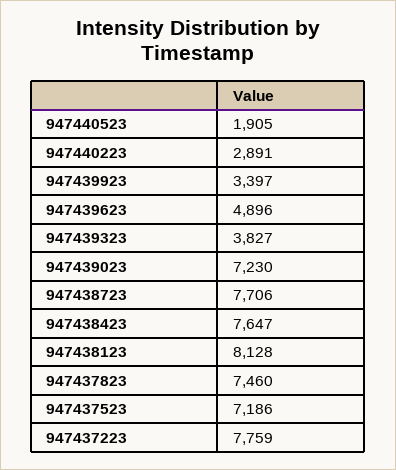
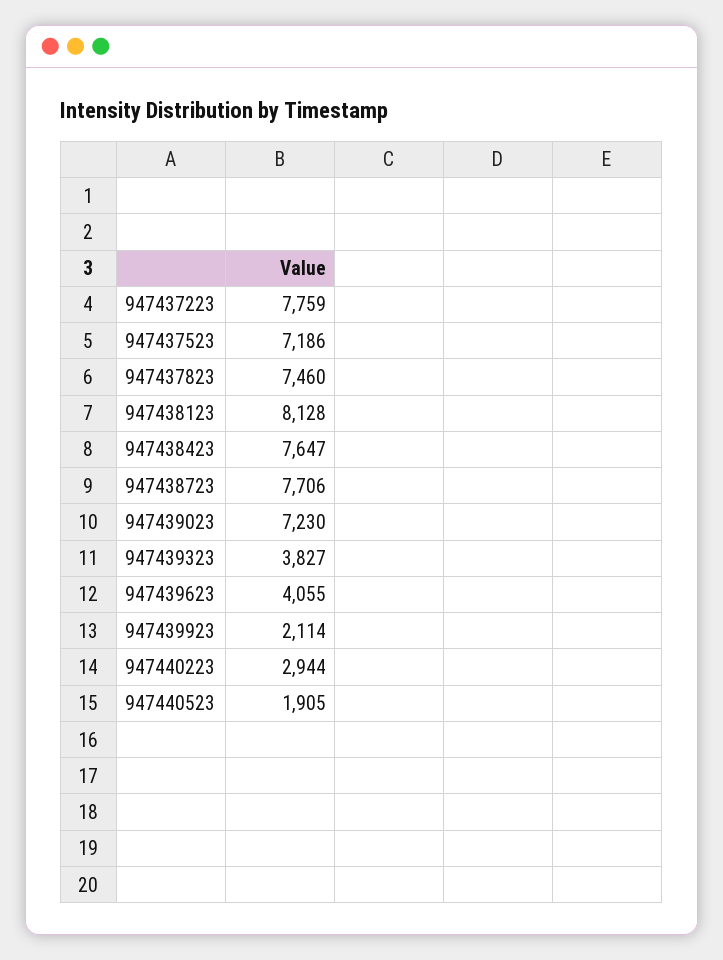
  {
    "947440523": 1905,
-   "947440223": 2891,
+   "947440223": 2944,
-   "947439923": 3397,
+   "947439923": 2114,
-   "947439623": 4896,
+   "947439623": 4055,
    "947439323": 3827,
    "947439023": 7230,
    "947438723": 7706,
    "947438423": 7647,
    "947438123": 8128,
    "947437823": 7460,
    "947437523": 7186,
    "947437223": 7759
  }

